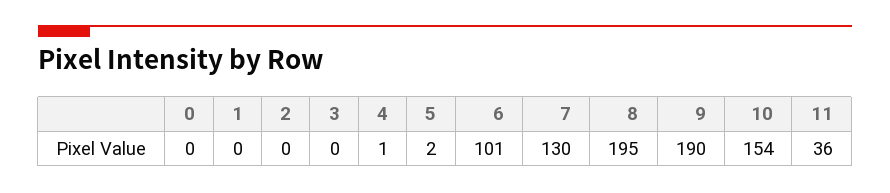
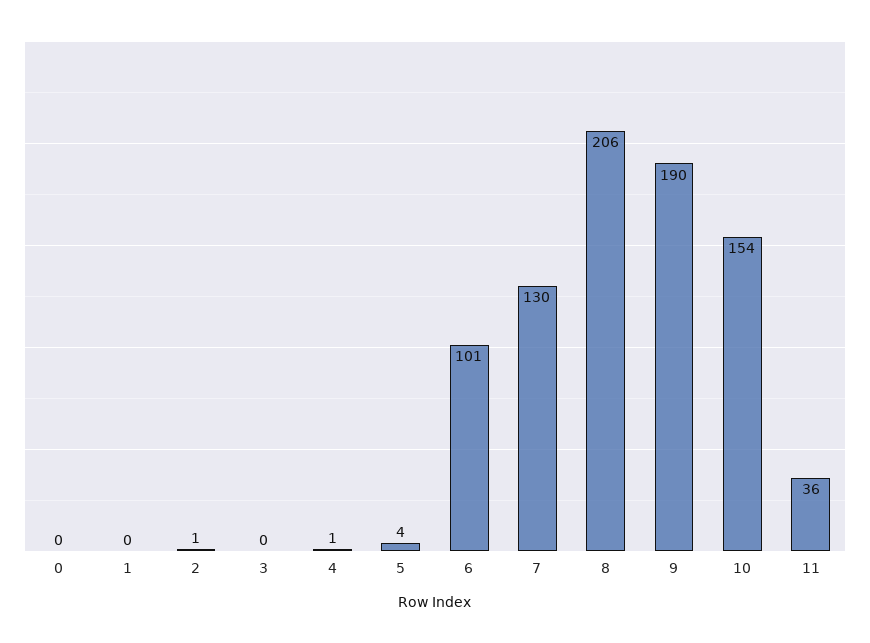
  {
    "0": 0,
    "1": 0,
-   "2": 0,
+   "2": 1,
    "3": 0,
    "4": 1,
-   "5": 2,
+   "5": 4,
    "6": 101,
    "7": 130,
-   "8": 195,
+   "8": 206,
    "9": 190,
    "10": 154,
    "11": 36
  }

